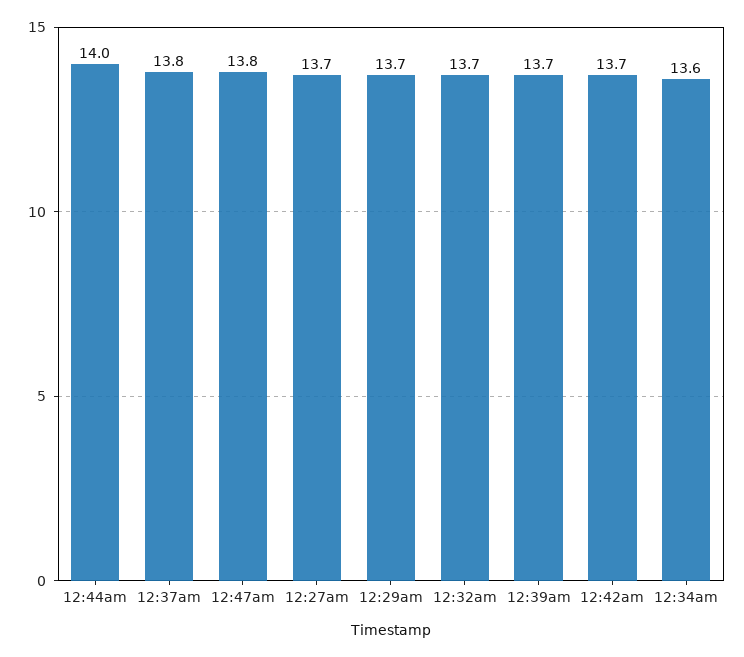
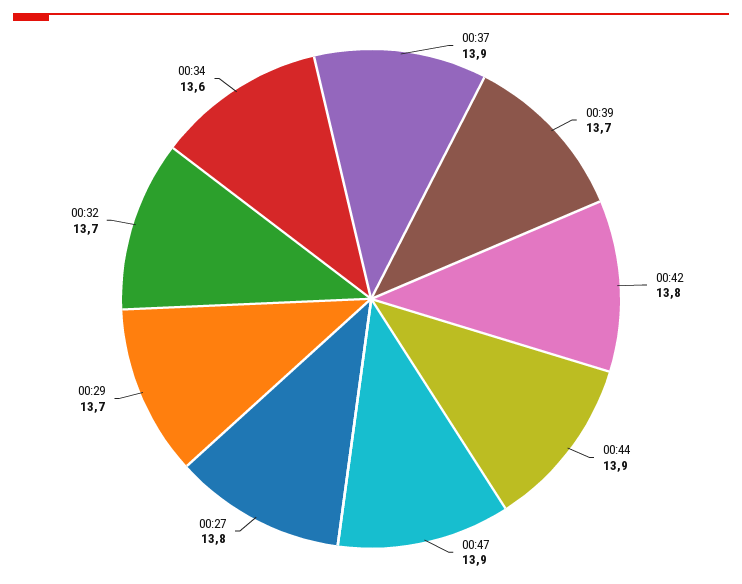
  {
-   "12:44am": 14,
+   "12:44am": 13.9,
-   "12:37am": 13.8,
+   "12:37am": 13.9,
-   "12:47am": 13.8,
+   "12:47am": 13.9,
-   "12:27am": 13.7,
+   "12:27am": 13.8,
    "12:29am": 13.7,
    "12:32am": 13.7,
    "12:39am": 13.7,
-   "12:42am": 13.7,
+   "12:42am": 13.8,
    "12:34am": 13.6
  }

